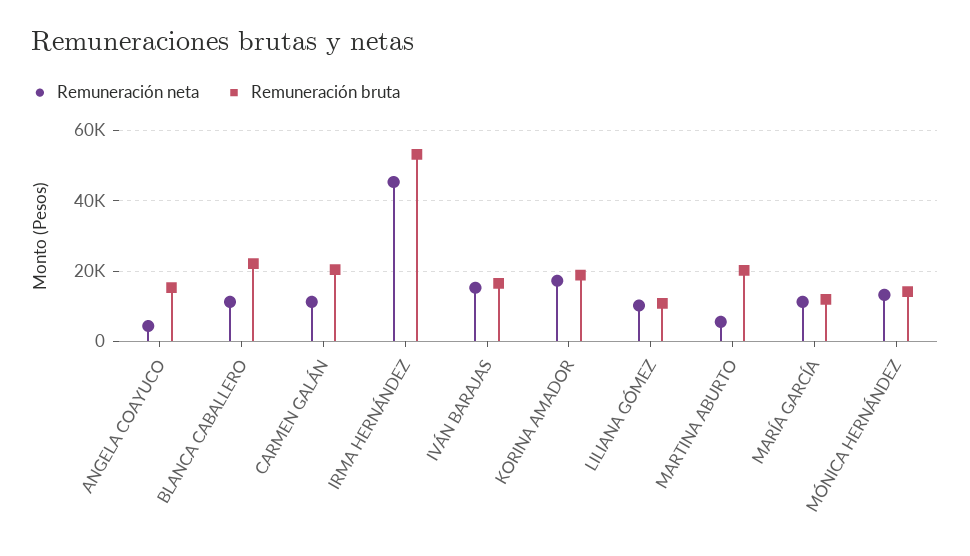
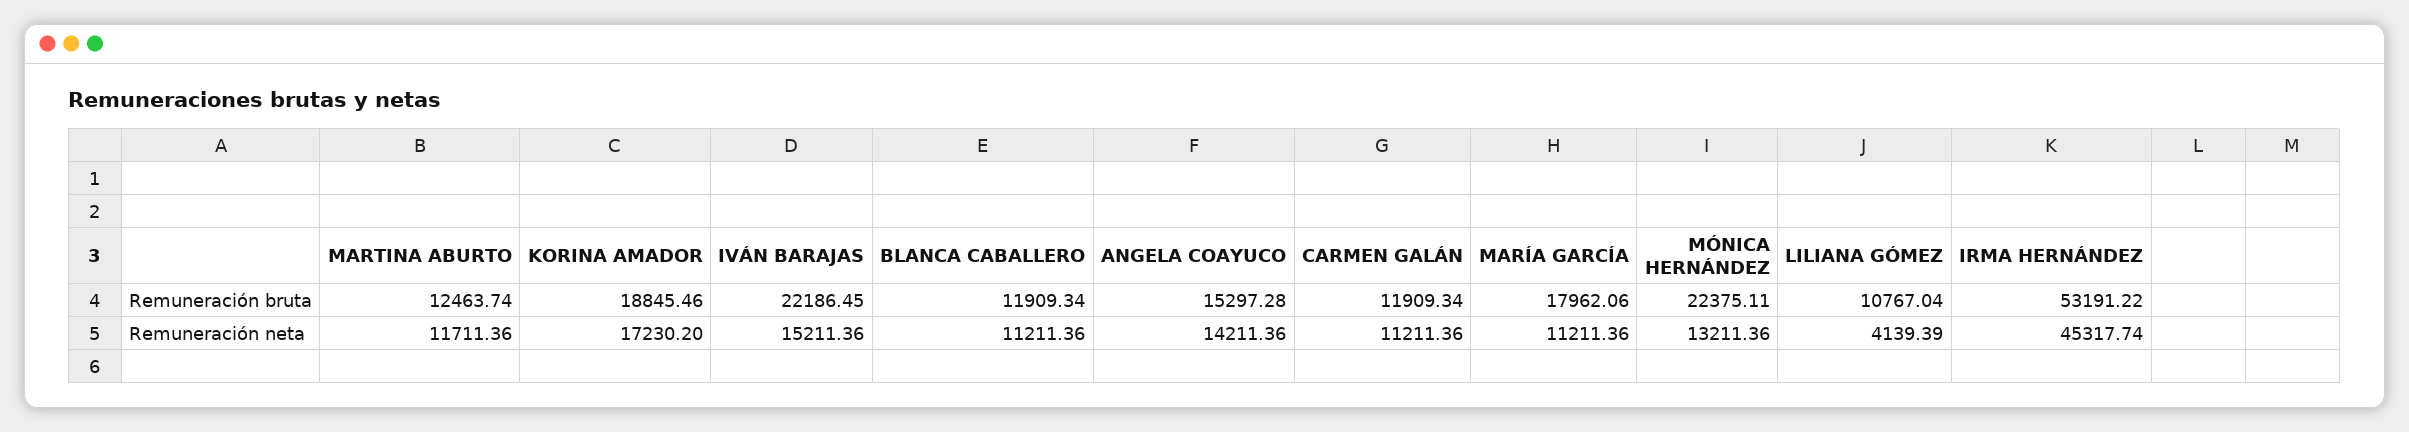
  {
    "Remuneración neta": {
-     "ANGELA COAYUCO": 4000,
+     "ANGELA COAYUCO": 14211.36,
      "BLANCA CABALLERO": 11211.36,
      "CARMEN GALÁN": 11211.36,
      "IRMA HERNÁNDEZ": 45317.74,
      "IVÁN BARAJAS": 15211.36,
      "KORINA AMADOR": 17230.2,
-     "LILIANA GÓMEZ": 10000,
+     "LILIANA GÓMEZ": 4139.39,
-     "MARTINA ABURTO": 6000,
+     "MARTINA ABURTO": 11711.36,
      "MARÍA GARCÍA": 11211.36,
      "MÓNICA HERNÁNDEZ": 13211.36
    },
    "Remuneración bruta": {
      "ANGELA COAYUCO": 15297.28,
-     "BLANCA CABALLERO": 22000,
+     "BLANCA CABALLERO": 11909.34,
-     "CARMEN GALÁN": 20000,
+     "CARMEN GALÁN": 11909.34,
      "IRMA HERNÁNDEZ": 53191.22,
-     "IVÁN BARAJAS": 16000,
+     "IVÁN BARAJAS": 22186.45,
      "KORINA AMADOR": 18845.46,
      "LILIANA GÓMEZ": 10767.04,
-     "MARTINA ABURTO": 20000,
+     "MARTINA ABURTO": 12463.74,
-     "MARÍA GARCÍA": 12000,
+     "MARÍA GARCÍA": 17962.06,
-     "MÓNICA HERNÁNDEZ": 14000
+     "MÓNICA HERNÁNDEZ": 22375.11
    }
  }

